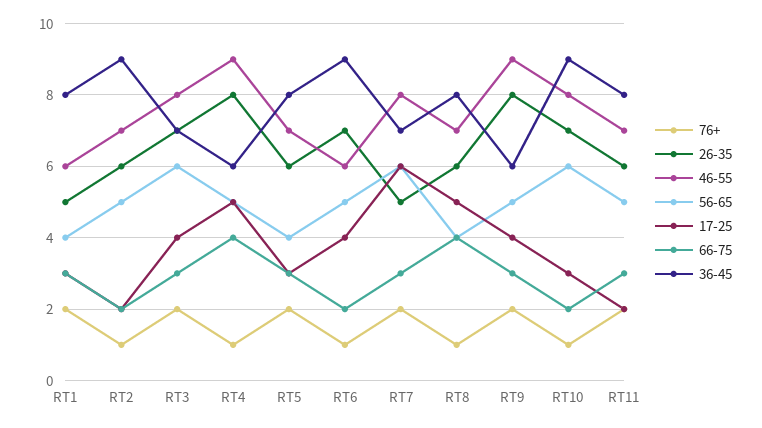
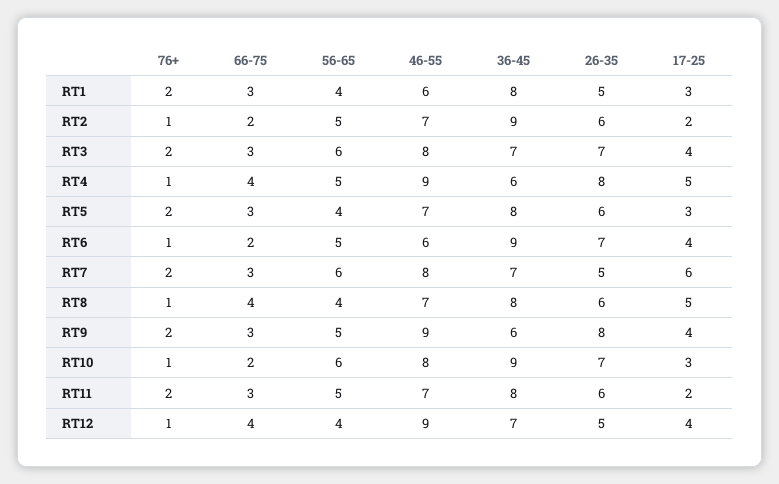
  {
    "76+": {
      "RT1": 2,
      "RT2": 1,
      "RT3": 2,
      "RT4": 1,
      "RT5": 2,
      "RT6": 1,
      "RT7": 2,
      "RT8": 1,
      "RT9": 2,
      "RT10": 1,
-     "RT11": 2
+     "RT11": 2,
+     "RT12": 1
    },
    "26-35": {
      "RT1": 5,
      "RT2": 6,
      "RT3": 7,
      "RT4": 8,
      "RT5": 6,
      "RT6": 7,
      "RT7": 5,
      "RT8": 6,
      "RT9": 8,
      "RT10": 7,
-     "RT11": 6
+     "RT11": 6,
+     "RT12": 5
    },
    "46-55": {
      "RT1": 6,
      "RT2": 7,
      "RT3": 8,
      "RT4": 9,
      "RT5": 7,
      "RT6": 6,
      "RT7": 8,
      "RT8": 7,
      "RT9": 9,
      "RT10": 8,
-     "RT11": 7
+     "RT11": 7,
+     "RT12": 9
    },
    "56-65": {
      "RT1": 4,
      "RT2": 5,
      "RT3": 6,
      "RT4": 5,
      "RT5": 4,
      "RT6": 5,
      "RT7": 6,
      "RT8": 4,
      "RT9": 5,
      "RT10": 6,
-     "RT11": 5
+     "RT11": 5,
+     "RT12": 4
    },
    "17-25": {
      "RT1": 3,
      "RT2": 2,
      "RT3": 4,
      "RT4": 5,
      "RT5": 3,
      "RT6": 4,
      "RT7": 6,
      "RT8": 5,
      "RT9": 4,
      "RT10": 3,
-     "RT11": 2
+     "RT11": 2,
+     "RT12": 4
    },
    "66-75": {
      "RT1": 3,
      "RT2": 2,
      "RT3": 3,
      "RT4": 4,
      "RT5": 3,
      "RT6": 2,
      "RT7": 3,
      "RT8": 4,
      "RT9": 3,
      "RT10": 2,
-     "RT11": 3
+     "RT11": 3,
+     "RT12": 4
    },
    "36-45": {
      "RT1": 8,
      "RT2": 9,
      "RT3": 7,
      "RT4": 6,
      "RT5": 8,
      "RT6": 9,
      "RT7": 7,
      "RT8": 8,
      "RT9": 6,
      "RT10": 9,
-     "RT11": 8
+     "RT11": 8,
+     "RT12": 7
    }
  }

